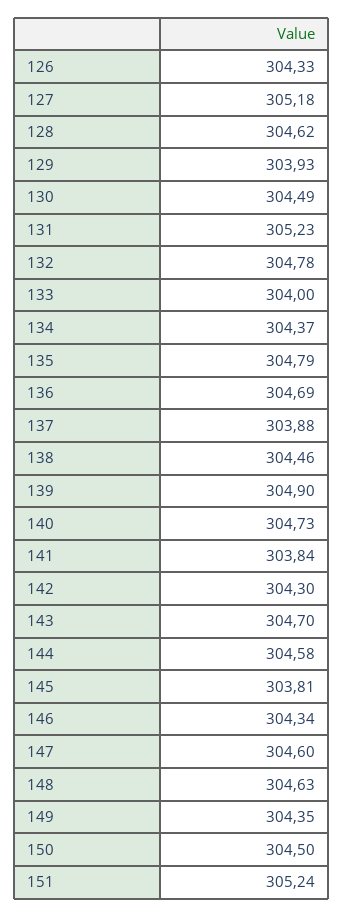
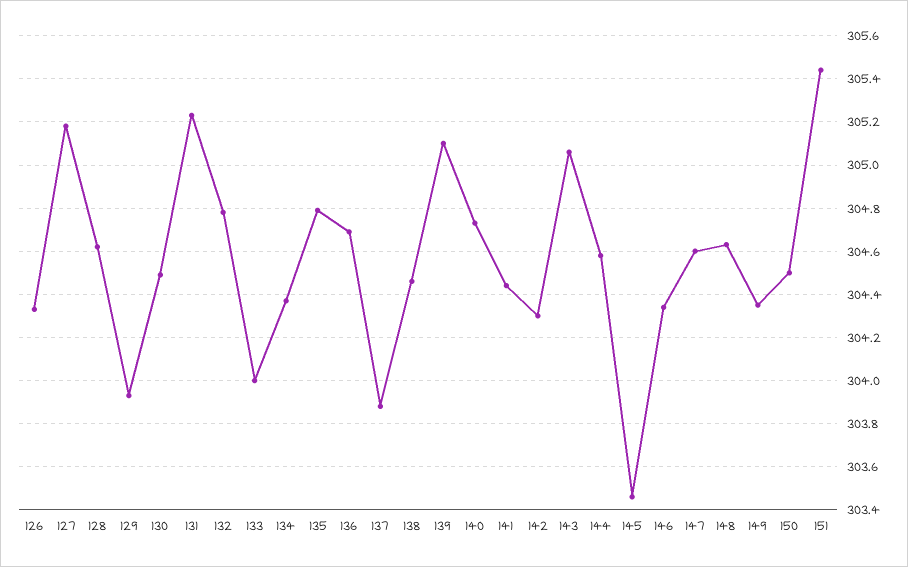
  {
    "126": 304.33,
    "127": 305.18,
    "128": 304.62,
    "129": 303.93,
    "130": 304.49,
    "131": 305.23,
    "132": 304.78,
    "133": 304,
    "134": 304.37,
    "135": 304.79,
    "136": 304.69,
    "137": 303.88,
    "138": 304.46,
-   "139": 304.9,
+   "139": 305.1,
    "140": 304.73,
-   "141": 303.84,
+   "141": 304.45,
    "142": 304.3,
-   "143": 304.7,
+   "143": 305.05,
    "144": 304.58,
-   "145": 303.81,
+   "145": 303.45,
    "146": 304.34,
    "147": 304.6,
    "148": 304.63,
    "149": 304.35,
    "150": 304.5,
-   "151": 305.24
+   "151": 305.45
  }

